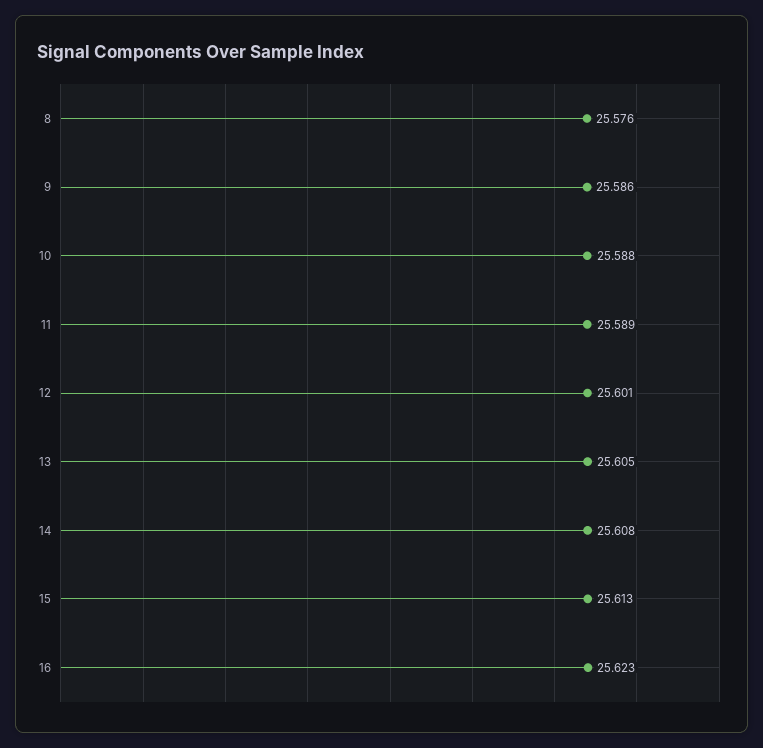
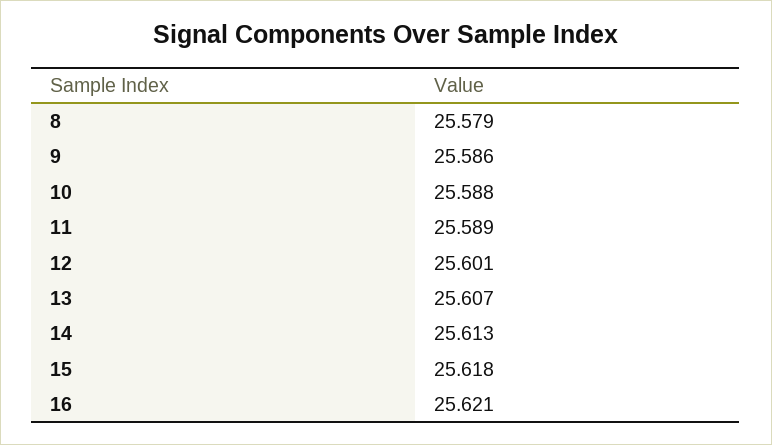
  {
-   "8": 25.576,
+   "8": 25.579,
    "9": 25.586,
    "10": 25.588,
    "11": 25.589,
    "12": 25.601,
-   "13": 25.605,
+   "13": 25.607,
-   "14": 25.608,
+   "14": 25.613,
-   "15": 25.613,
+   "15": 25.618,
-   "16": 25.623
+   "16": 25.621
  }

